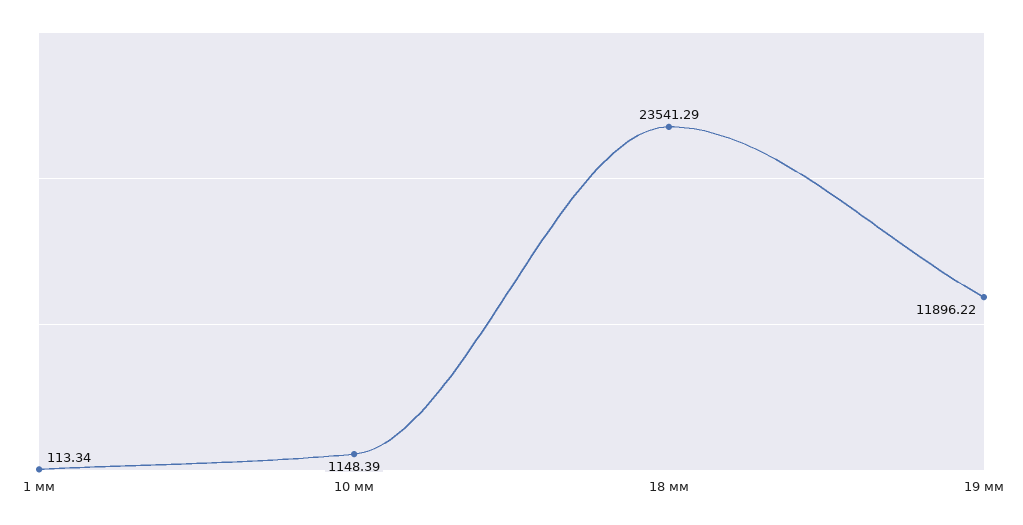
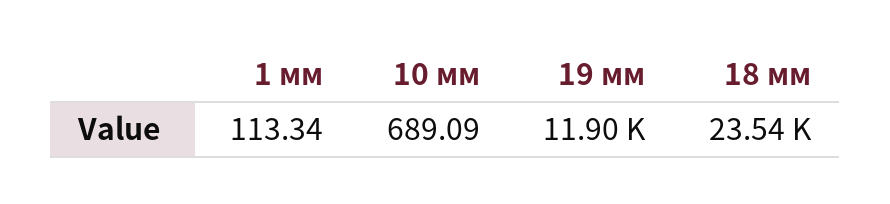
  {
    "1 мм": 113.34,
-   "10 мм": 1148.39,
+   "10 мм": 689.09,
    "18 мм": 23541.29,
    "19 мм": 11896.22
  }

